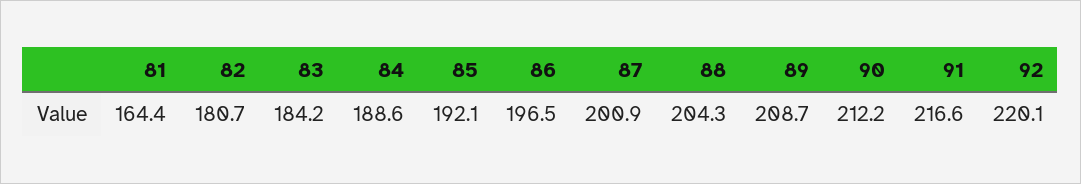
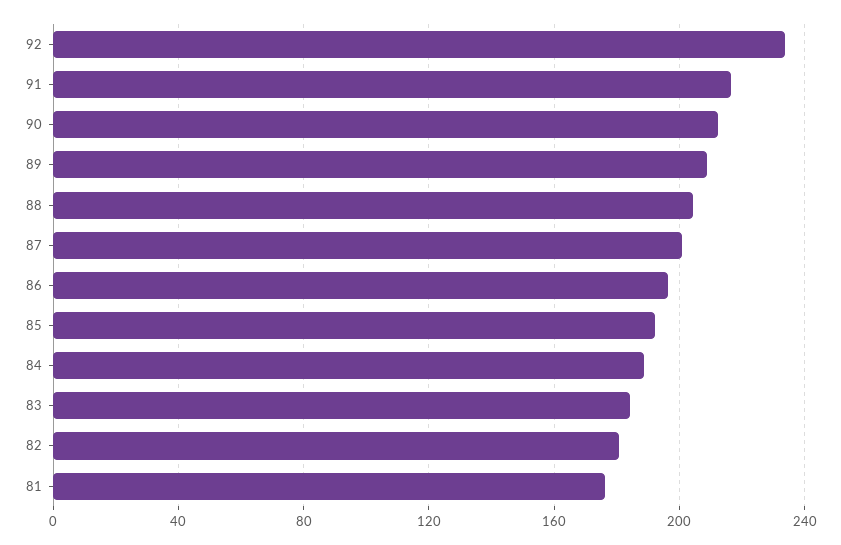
  {
-   "81": 164.4,
+   "81": 175,
    "82": 180.7,
    "83": 184.2,
    "84": 188.6,
    "85": 192.1,
    "86": 196.5,
    "87": 200.9,
    "88": 204.3,
    "89": 208.7,
    "90": 212.2,
    "91": 216.6,
-   "92": 220.1
+   "92": 235
  }

